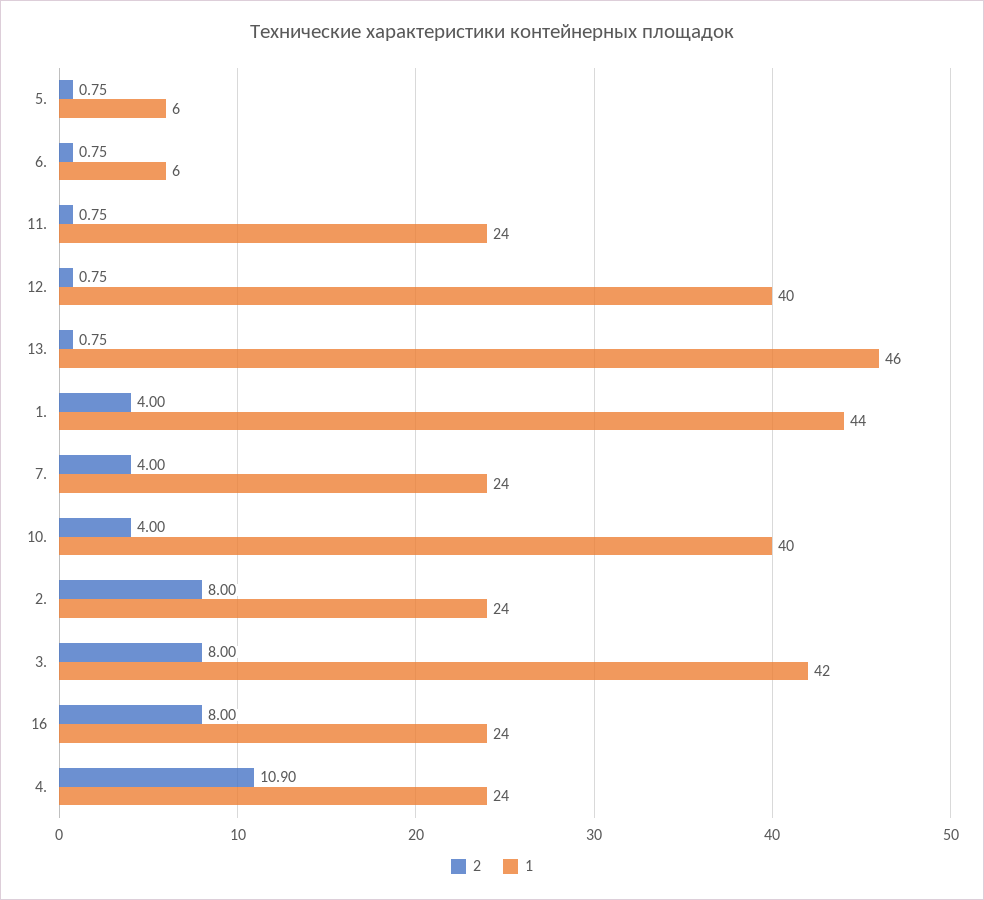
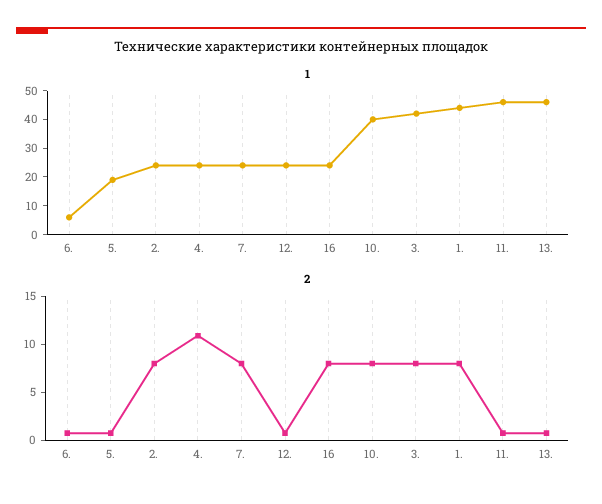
  {
    "2": {
      "5.": 0.75,
      "6.": 0.75,
      "11.": 0.75,
      "12.": 0.75,
      "13.": 0.75,
-     "1.": 4,
+     "1.": 8,
-     "7.": 4,
+     "7.": 8,
-     "10.": 4,
+     "10.": 8,
      "2.": 8,
      "3.": 8,
      "16": 8,
      "4.": 10.9
    },
    "1": {
-     "5.": 6,
+     "5.": 20,
      "6.": 6,
-     "11.": 24,
+     "11.": 45,
-     "12.": 40,
+     "12.": 25,
      "13.": 46,
      "1.": 44,
      "7.": 24,
      "10.": 40,
      "2.": 24,
      "3.": 42,
      "16": 24,
      "4.": 24
    }
  }

